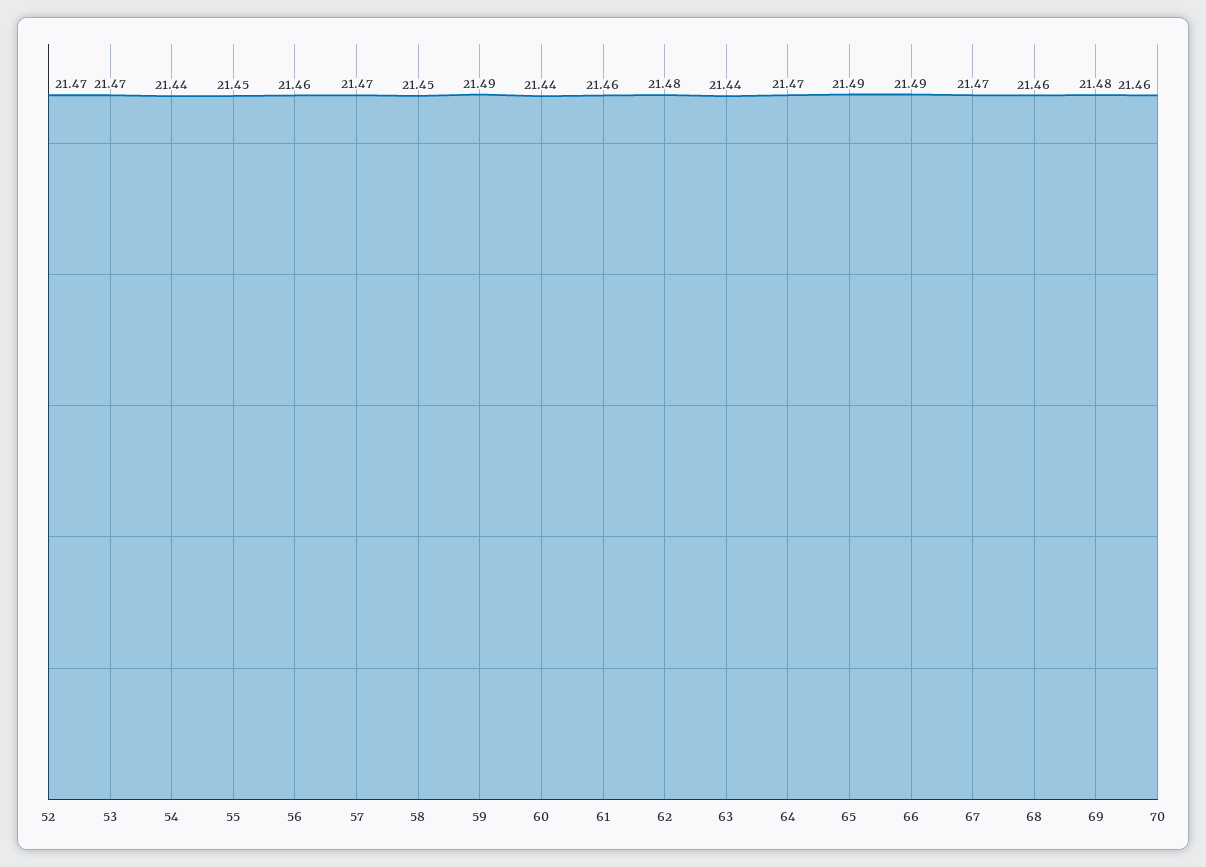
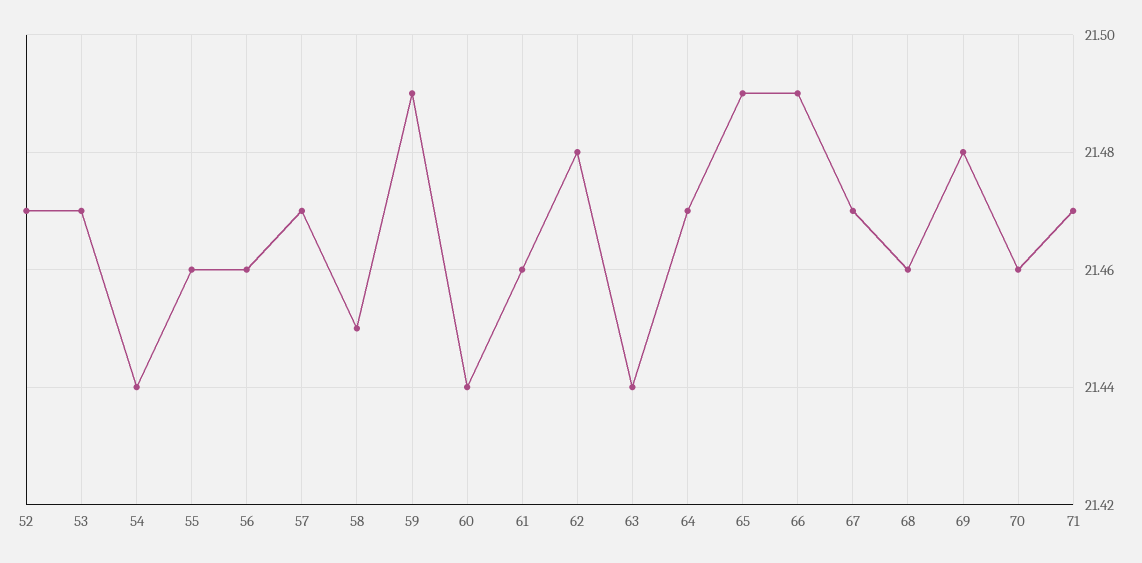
  {
    "52": 21.47,
    "53": 21.47,
    "54": 21.44,
-   "55": 21.45,
+   "55": 21.46,
    "56": 21.46,
    "57": 21.47,
    "58": 21.45,
    "59": 21.49,
    "60": 21.44,
    "61": 21.46,
    "62": 21.48,
    "63": 21.44,
    "64": 21.47,
    "65": 21.49,
    "66": 21.49,
    "67": 21.47,
    "68": 21.46,
    "69": 21.48,
-   "70": 21.46
+   "70": 21.46,
+   "71": 21.47
  }

